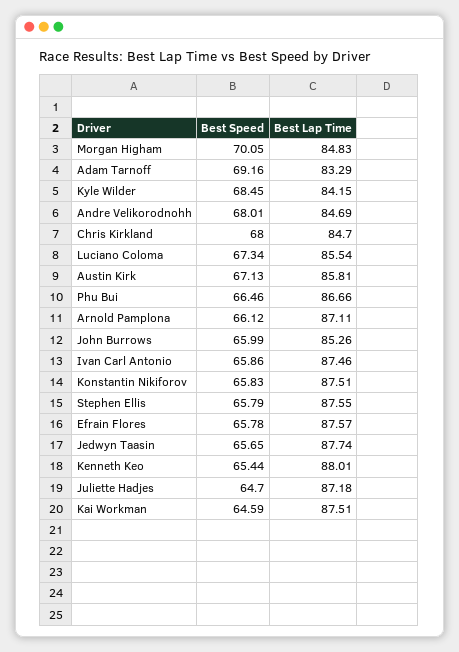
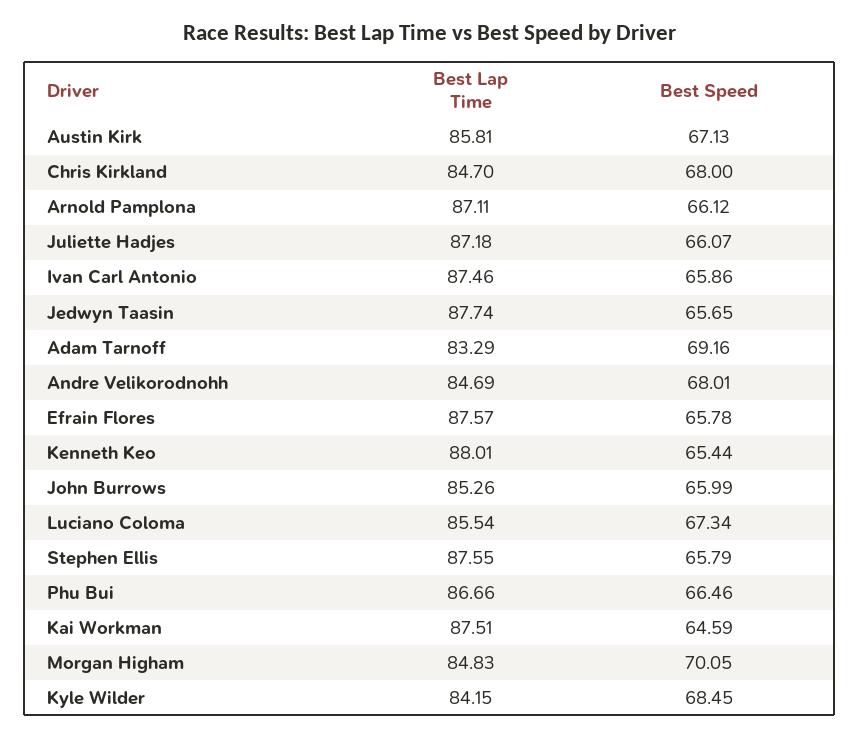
  {
    "Best Speed": {
      "Morgan Higham": 70.05,
      "Adam Tarnoff": 69.16,
      "Kyle Wilder": 68.45,
      "Andre Velikorodnohh": 68.01,
      "Chris Kirkland": 68,
      "Luciano Coloma": 67.34,
      "Austin Kirk": 67.13,
      "Phu Bui": 66.46,
      "Arnold Pamplona": 66.12,
      "John Burrows": 65.99,
      "Ivan Carl Antonio": 65.86,
-     "Konstantin Nikiforov": 65.83,
      "Stephen Ellis": 65.79,
      "Efrain Flores": 65.78,
      "Jedwyn Taasin": 65.65,
      "Kenneth Keo": 65.44,
-     "Juliette Hadjes": 64.7,
+     "Juliette Hadjes": 66.07,
      "Kai Workman": 64.59
    },
    "Best Lap Time": {
      "Morgan Higham": 84.83,
      "Adam Tarnoff": 83.29,
      "Kyle Wilder": 84.15,
      "Andre Velikorodnohh": 84.69,
      "Chris Kirkland": 84.7,
      "Luciano Coloma": 85.54,
      "Austin Kirk": 85.81,
      "Phu Bui": 86.66,
      "Arnold Pamplona": 87.11,
      "John Burrows": 85.26,
      "Ivan Carl Antonio": 87.46,
-     "Konstantin Nikiforov": 87.51,
      "Stephen Ellis": 87.55,
      "Efrain Flores": 87.57,
      "Jedwyn Taasin": 87.74,
      "Kenneth Keo": 88.01,
      "Juliette Hadjes": 87.18,
      "Kai Workman": 87.51
    }
  }

